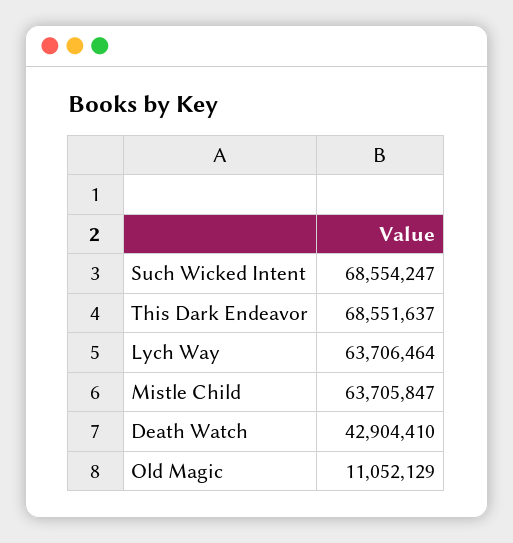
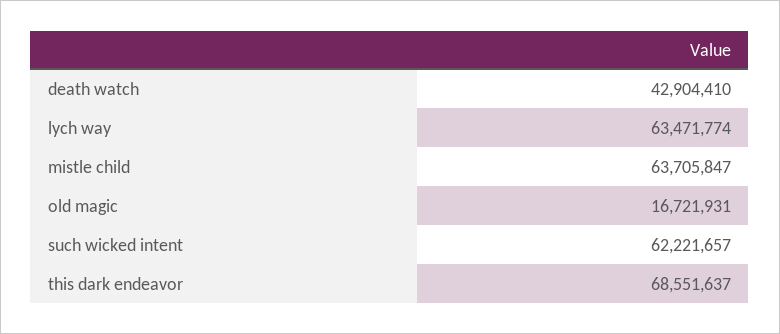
  {
-   "Such Wicked Intent": 68554247,
+   "Such Wicked Intent": 62221657,
    "This Dark Endeavor": 68551637,
-   "Lych Way": 63706464,
+   "Lych Way": 63471774,
    "Mistle Child": 63705847,
    "Death Watch": 42904410,
-   "Old Magic": 11052129
+   "Old Magic": 16721931
  }

